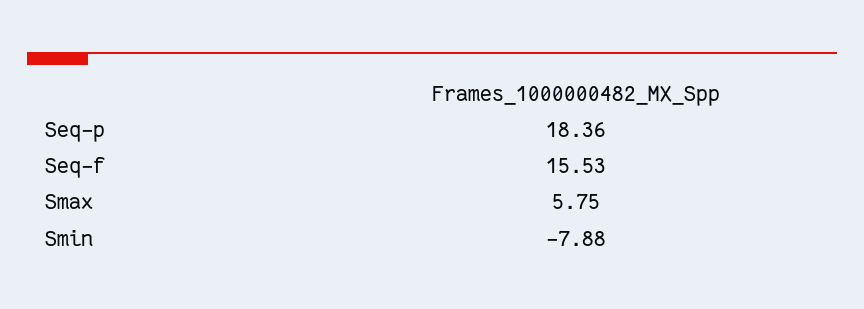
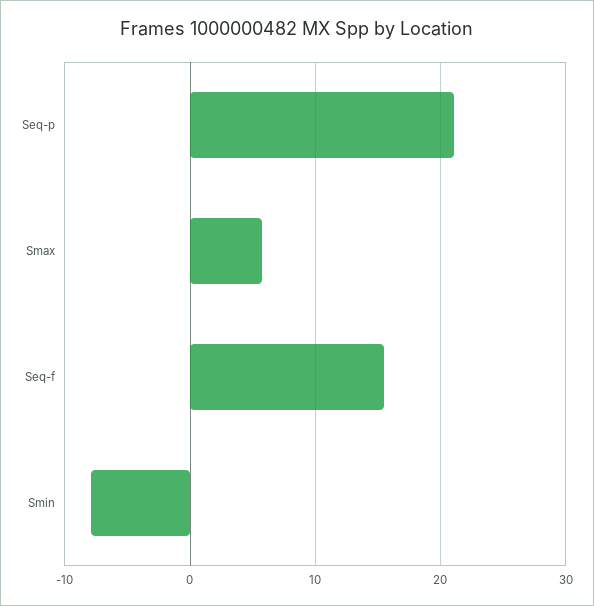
  {
-   "Seq-p": 18.36,
+   "Seq-p": 21,
    "Seq-f": 15.53,
    "Smax": 5.75,
    "Smin": -7.88
  }

